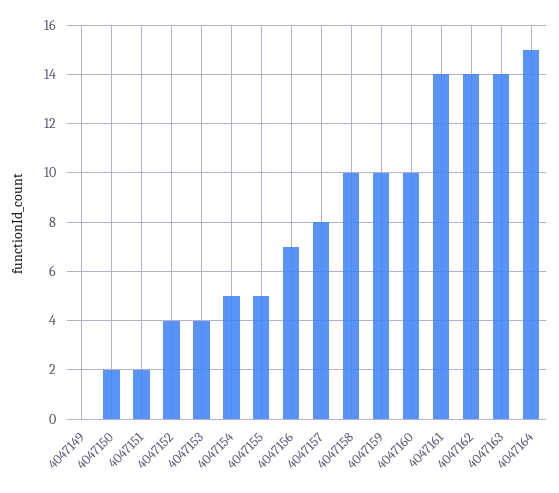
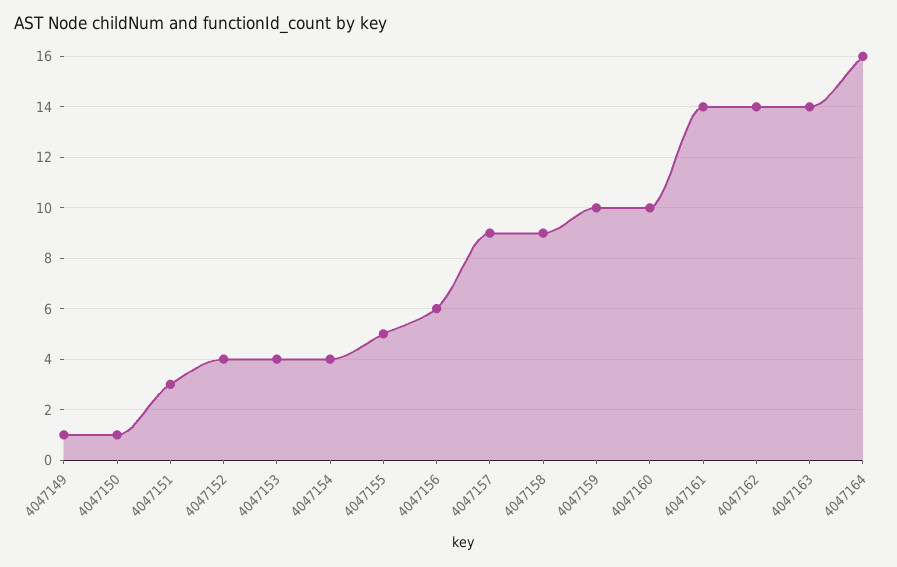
  {
-   "4047149": 0,
+   "4047149": 1,
-   "4047150": 2,
+   "4047150": 1,
-   "4047151": 2,
+   "4047151": 3,
    "4047152": 4,
    "4047153": 4,
-   "4047154": 5,
+   "4047154": 4,
    "4047155": 5,
-   "4047156": 7,
+   "4047156": 6,
-   "4047157": 8,
+   "4047157": 9,
-   "4047158": 10,
+   "4047158": 9,
    "4047159": 10,
    "4047160": 10,
    "4047161": 14,
    "4047162": 14,
    "4047163": 14,
-   "4047164": 15
+   "4047164": 16
  }

